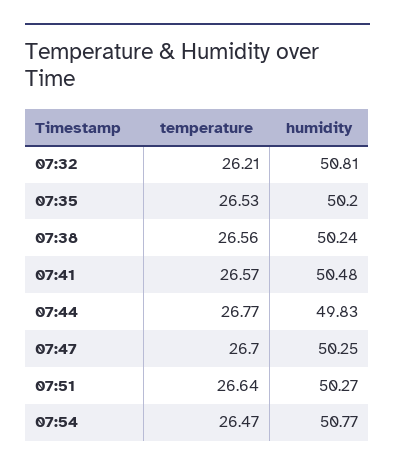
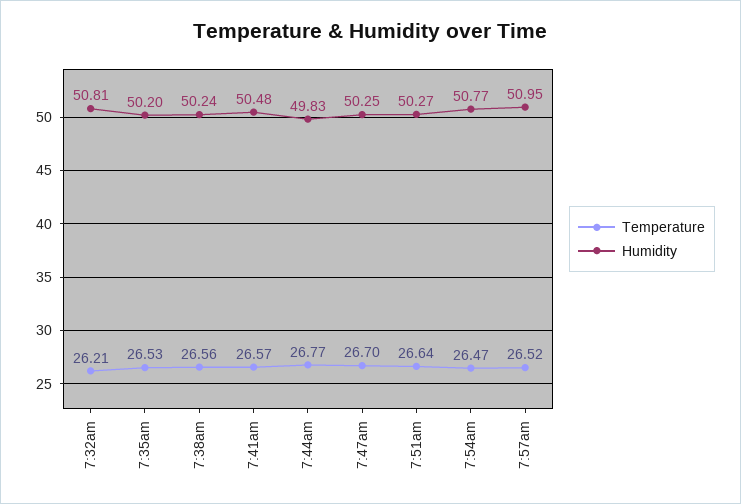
  {
    "temperature": {
      "07:32": 26.21,
      "07:35": 26.53,
      "07:38": 26.56,
      "07:41": 26.57,
      "07:44": 26.77,
      "07:47": 26.7,
      "07:51": 26.64,
-     "07:54": 26.47
+     "07:54": 26.47,
+     "7:57am": 26.52
    },
    "humidity": {
      "07:32": 50.81,
      "07:35": 50.2,
      "07:38": 50.24,
      "07:41": 50.48,
      "07:44": 49.83,
      "07:47": 50.25,
      "07:51": 50.27,
-     "07:54": 50.77
+     "07:54": 50.77,
+     "7:57am": 50.95
    }
  }

